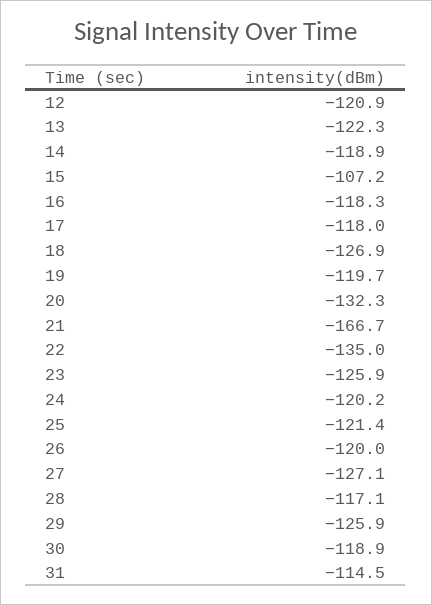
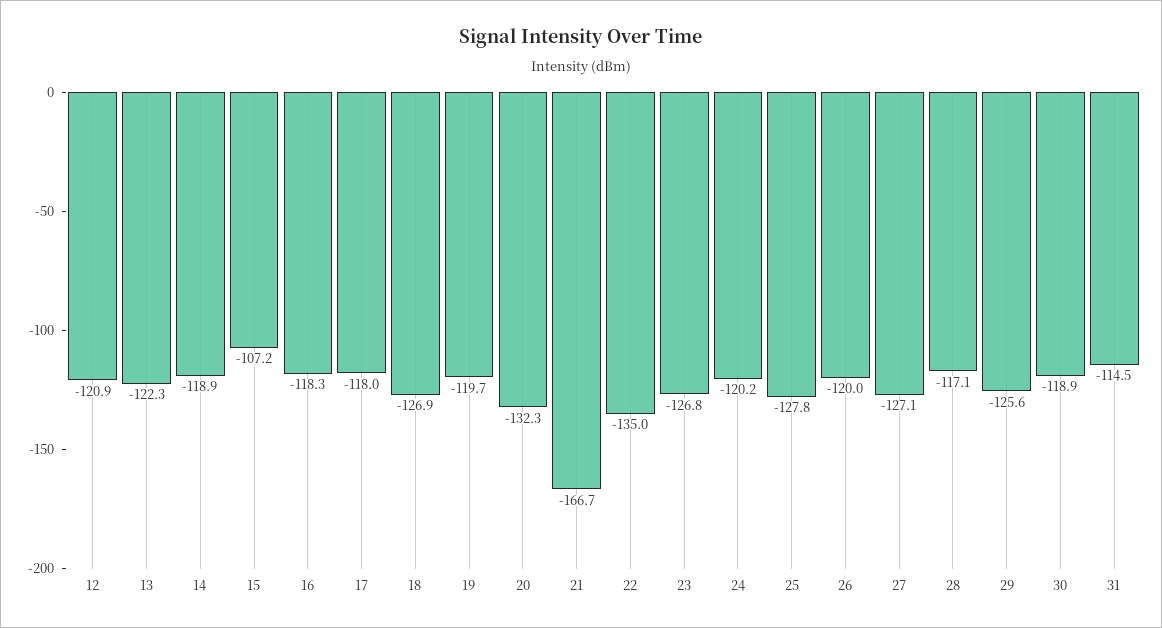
  {
    "12": -120.9,
    "13": -122.3,
    "14": -118.9,
    "15": -107.2,
    "16": -118.3,
    "17": -118,
    "18": -126.9,
    "19": -119.7,
    "20": -132.3,
    "21": -166.7,
    "22": -135,
-   "23": -125.9,
+   "23": -126.8,
    "24": -120.2,
-   "25": -121.4,
+   "25": -127.8,
    "26": -120,
    "27": -127.1,
    "28": -117.1,
-   "29": -125.9,
+   "29": -125.6,
    "30": -118.9,
    "31": -114.5
  }

